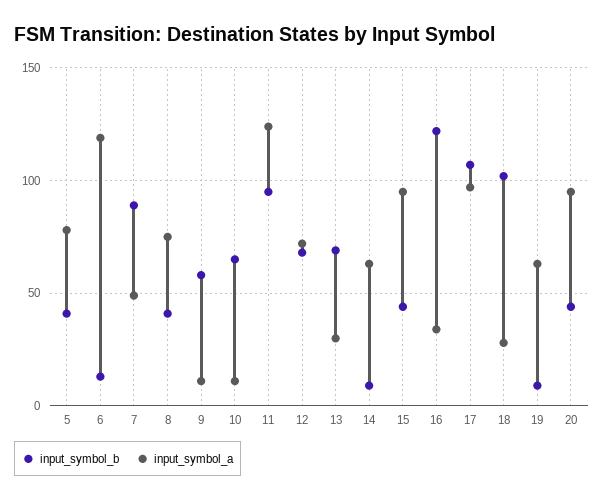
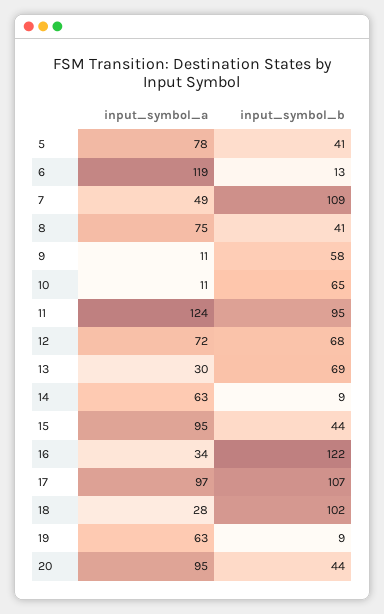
  {
    "input_symbol_b": {
      "5": 41,
      "6": 13,
-     "7": 90,
+     "7": 109,
      "8": 41,
      "9": 58,
      "10": 65,
      "11": 95,
      "12": 68,
      "13": 69,
      "14": 9,
      "15": 44,
      "16": 122,
      "17": 107,
      "18": 102,
      "19": 9,
      "20": 44
    },
    "input_symbol_a": {
      "5": 78,
      "6": 119,
      "7": 49,
      "8": 75,
      "9": 11,
      "10": 11,
      "11": 124,
      "12": 72,
      "13": 30,
      "14": 63,
      "15": 95,
      "16": 34,
      "17": 97,
      "18": 28,
      "19": 63,
      "20": 95
    }
  }

